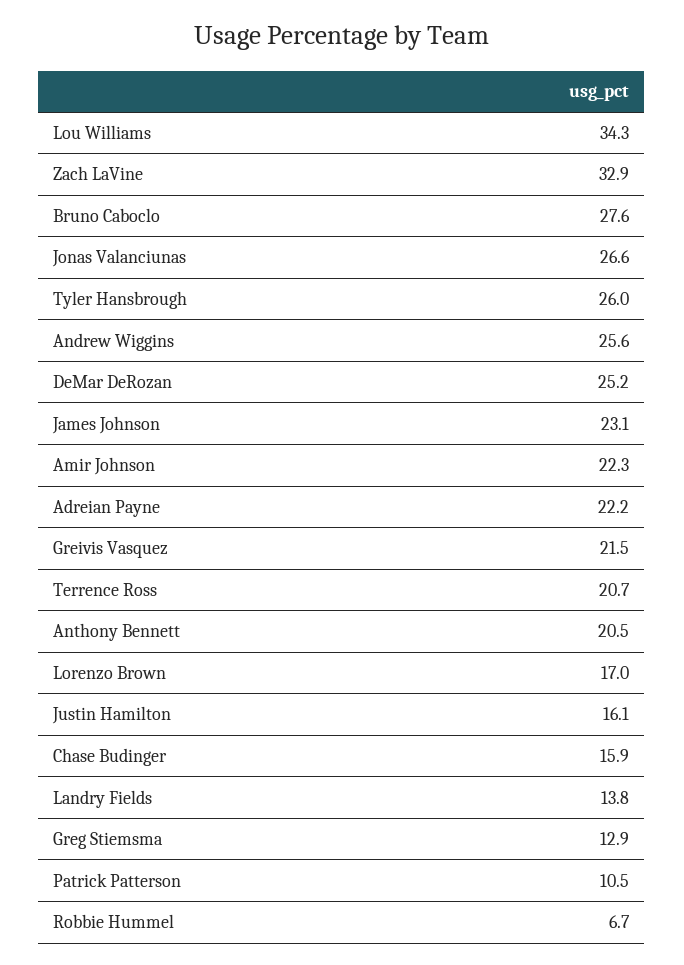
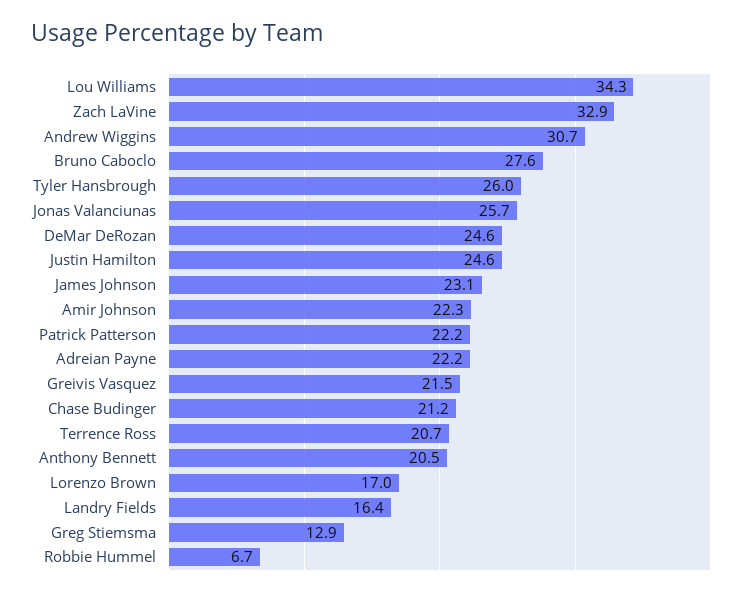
  {
    "Lou Williams": 34.3,
    "Zach LaVine": 32.9,
    "Bruno Caboclo": 27.6,
-   "Jonas Valanciunas": 26.6,
+   "Jonas Valanciunas": 25.7,
    "Tyler Hansbrough": 26,
-   "Andrew Wiggins": 25.6,
+   "Andrew Wiggins": 30.7,
-   "DeMar DeRozan": 25.2,
+   "DeMar DeRozan": 24.6,
    "James Johnson": 23.1,
    "Amir Johnson": 22.3,
    "Adreian Payne": 22.2,
    "Greivis Vasquez": 21.5,
    "Terrence Ross": 20.7,
    "Anthony Bennett": 20.5,
    "Lorenzo Brown": 17,
-   "Justin Hamilton": 16.1,
+   "Justin Hamilton": 24.6,
-   "Chase Budinger": 15.9,
+   "Chase Budinger": 21.2,
-   "Landry Fields": 13.8,
+   "Landry Fields": 16.4,
    "Greg Stiemsma": 12.9,
-   "Patrick Patterson": 10.5,
+   "Patrick Patterson": 22.2,
    "Robbie Hummel": 6.7
  }

